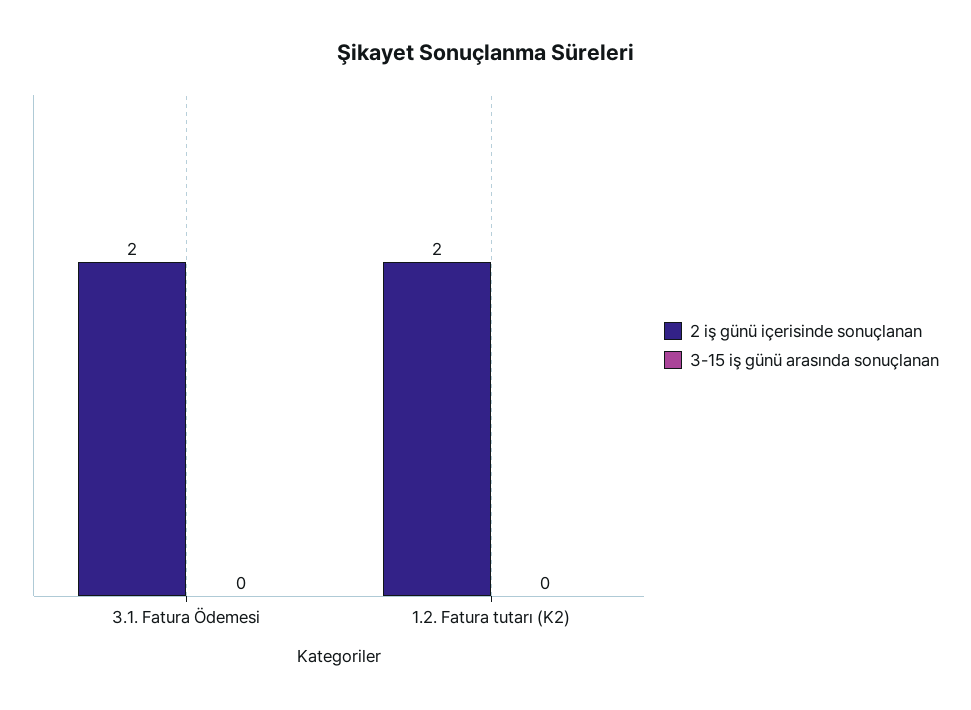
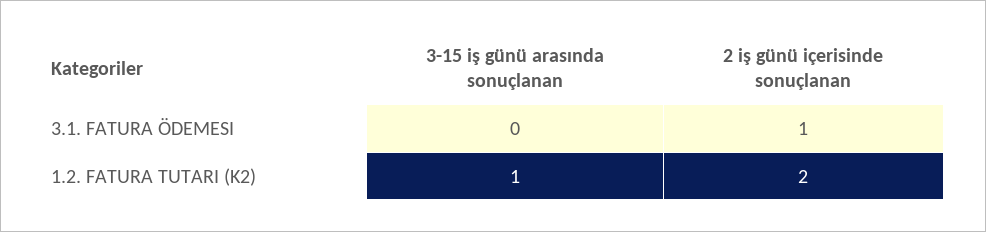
  {
    "2 iş günü içerisinde sonuçlanan": {
-     "3.1. Fatura Ödemesi": 2,
+     "3.1. Fatura Ödemesi": 1,
      "1.2. Fatura tutarı (K2)": 2
    },
    "3-15 iş günü arasında sonuçlanan": {
      "3.1. Fatura Ödemesi": 0,
-     "1.2. Fatura tutarı (K2)": 0
+     "1.2. Fatura tutarı (K2)": 1
    }
  }

